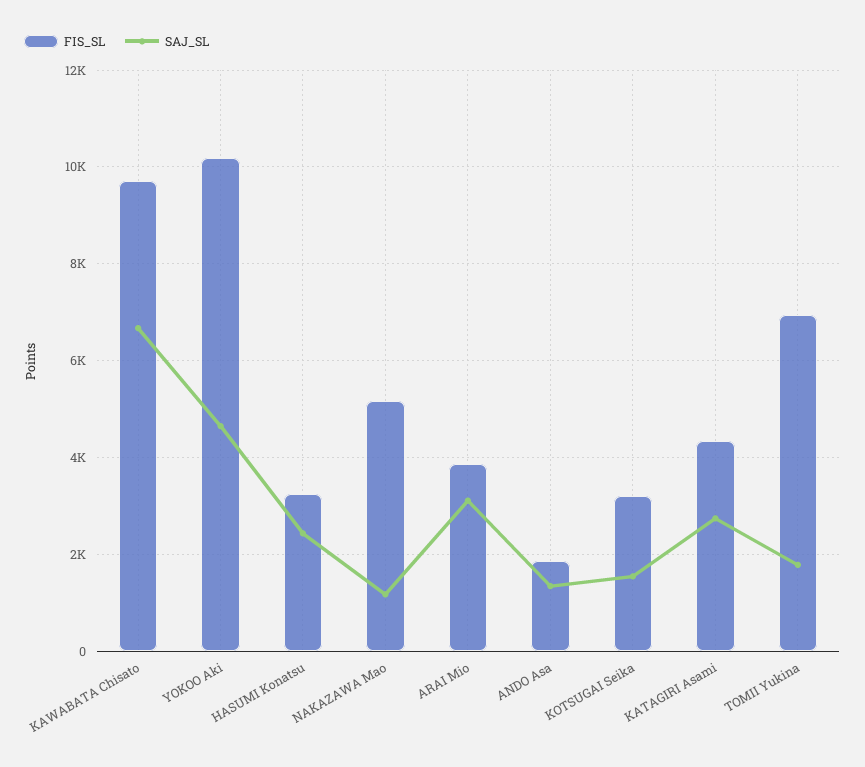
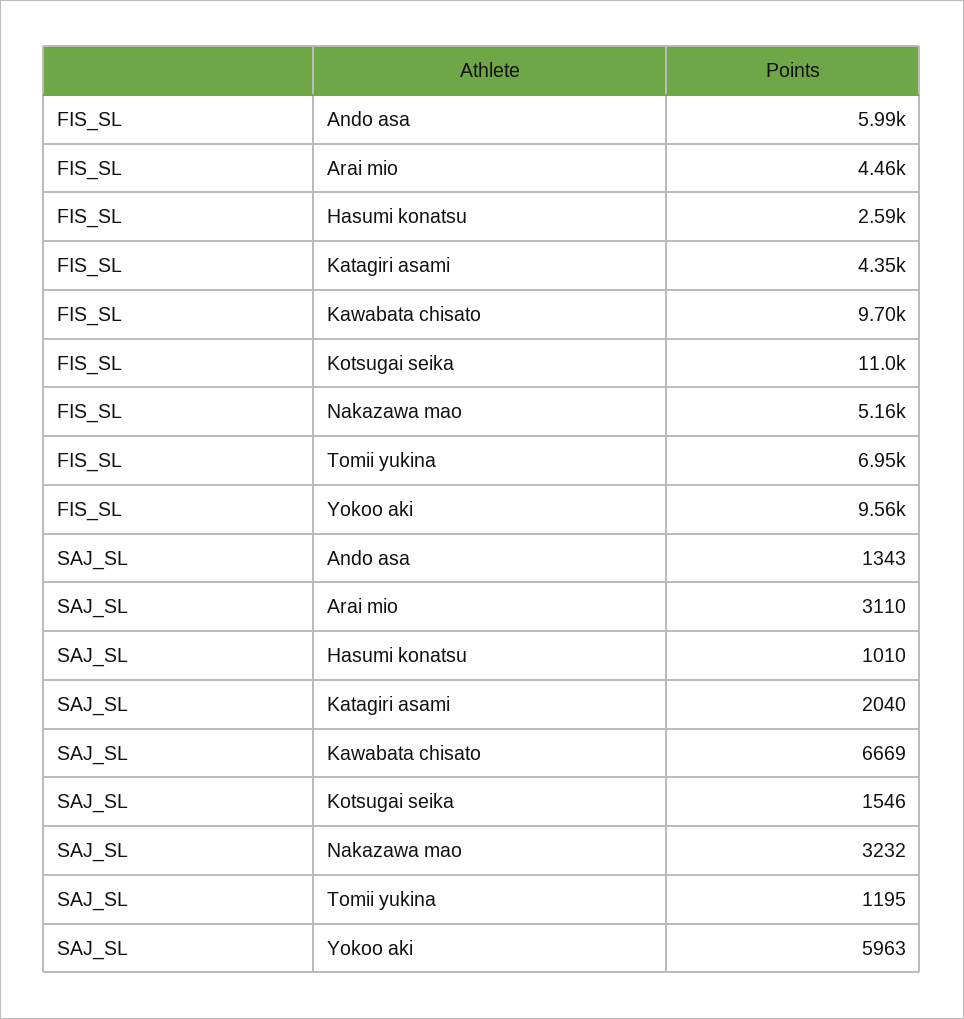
  {
    "FIS_SL": {
      "KAWABATA Chisato": 9700,
-     "YOKOO Aki": 10200,
+     "YOKOO Aki": 9560,
-     "HASUMI Konatsu": 3200,
+     "HASUMI Konatsu": 2590,
      "NAKAZAWA Mao": 5160,
-     "ARAI Mio": 3800,
+     "ARAI Mio": 4460,
-     "ANDO Asa": 1800,
+     "ANDO Asa": 5990,
-     "KOTSUGAI Seika": 3200,
+     "KOTSUGAI Seika": 11000,
      "KATAGIRI Asami": 4350,
      "TOMII Yukina": 6950
    },
    "SAJ_SL": {
      "KAWABATA Chisato": 6669,
-     "YOKOO Aki": 4600,
+     "YOKOO Aki": 5963,
-     "HASUMI Konatsu": 2400,
+     "HASUMI Konatsu": 1010,
-     "NAKAZAWA Mao": 1200,
+     "NAKAZAWA Mao": 3232,
      "ARAI Mio": 3110,
      "ANDO Asa": 1343,
      "KOTSUGAI Seika": 1546,
-     "KATAGIRI Asami": 2800,
+     "KATAGIRI Asami": 2040,
-     "TOMII Yukina": 1800
+     "TOMII Yukina": 1195
    }
  }

